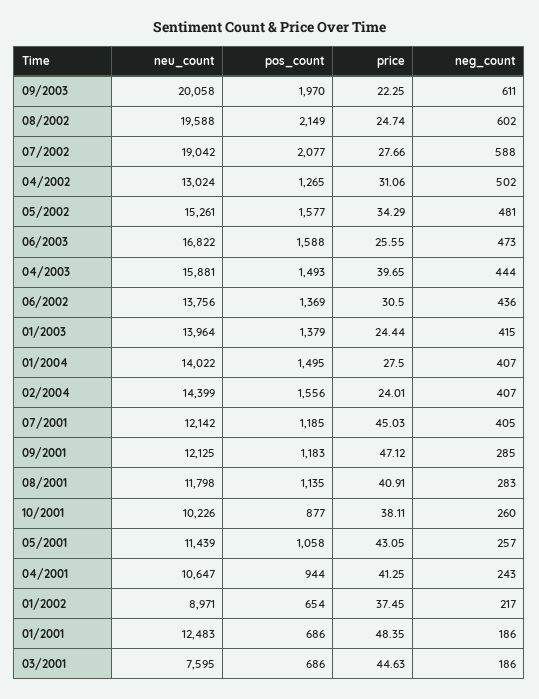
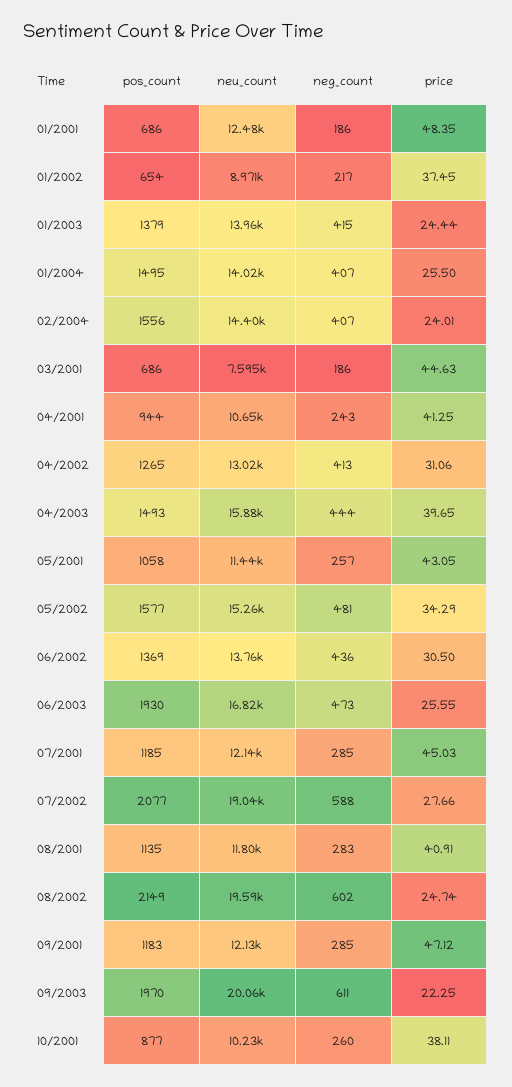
  {
    "neu_count": {
      "09/2003": 20058,
      "08/2002": 19588,
      "07/2002": 19042,
      "04/2002": 13024,
      "05/2002": 15261,
      "06/2003": 16822,
      "04/2003": 15881,
      "06/2002": 13756,
      "01/2003": 13964,
      "01/2004": 14022,
      "02/2004": 14399,
      "07/2001": 12142,
      "09/2001": 12125,
      "08/2001": 11798,
      "10/2001": 10226,
      "05/2001": 11439,
      "04/2001": 10647,
      "01/2002": 8971,
      "01/2001": 12483,
      "03/2001": 7595
    },
    "pos_count": {
      "09/2003": 1970,
      "08/2002": 2149,
      "07/2002": 2077,
      "04/2002": 1265,
      "05/2002": 1577,
-     "06/2003": 1588,
+     "06/2003": 1930,
      "04/2003": 1493,
      "06/2002": 1369,
      "01/2003": 1379,
      "01/2004": 1495,
      "02/2004": 1556,
      "07/2001": 1185,
      "09/2001": 1183,
      "08/2001": 1135,
      "10/2001": 877,
      "05/2001": 1058,
      "04/2001": 944,
      "01/2002": 654,
      "01/2001": 686,
      "03/2001": 686
    },
    "price": {
      "09/2003": 22.25,
      "08/2002": 24.74,
      "07/2002": 27.66,
      "04/2002": 31.06,
      "05/2002": 34.29,
      "06/2003": 25.55,
      "04/2003": 39.65,
      "06/2002": 30.5,
      "01/2003": 24.44,
-     "01/2004": 27.5,
+     "01/2004": 25.5,
      "02/2004": 24.01,
      "07/2001": 45.03,
      "09/2001": 47.12,
      "08/2001": 40.91,
      "10/2001": 38.11,
      "05/2001": 43.05,
      "04/2001": 41.25,
      "01/2002": 37.45,
      "01/2001": 48.35,
      "03/2001": 44.63
    },
    "neg_count": {
      "09/2003": 611,
      "08/2002": 602,
      "07/2002": 588,
-     "04/2002": 502,
+     "04/2002": 413,
      "05/2002": 481,
      "06/2003": 473,
      "04/2003": 444,
      "06/2002": 436,
      "01/2003": 415,
      "01/2004": 407,
      "02/2004": 407,
-     "07/2001": 405,
+     "07/2001": 285,
      "09/2001": 285,
      "08/2001": 283,
      "10/2001": 260,
      "05/2001": 257,
      "04/2001": 243,
      "01/2002": 217,
      "01/2001": 186,
      "03/2001": 186
    }
  }

